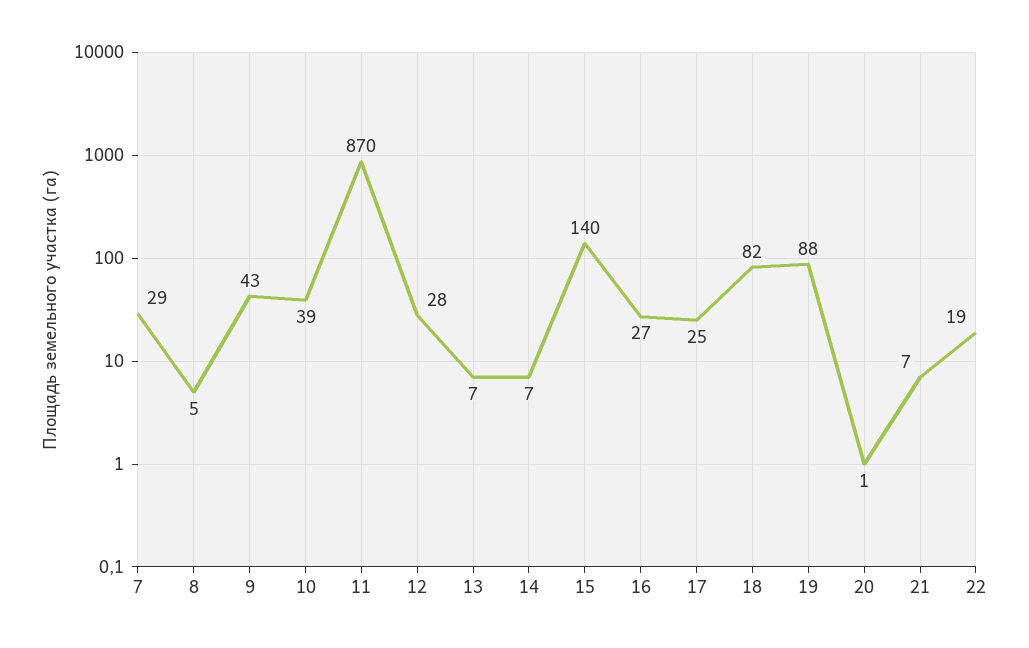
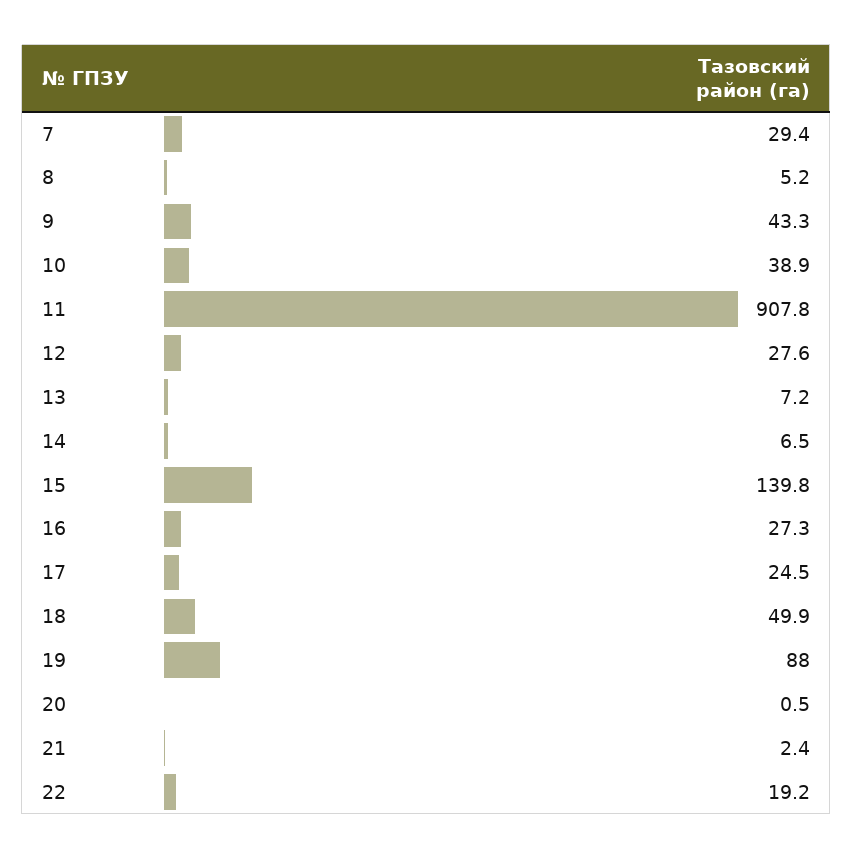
  {
    "7": 29.4,
    "8": 5.2,
    "9": 43.3,
    "10": 38.9,
-   "11": 870,
+   "11": 907.8,
    "12": 27.6,
    "13": 7.2,
    "14": 6.5,
    "15": 139.8,
    "16": 27.3,
    "17": 24.5,
-   "18": 82,
+   "18": 49.9,
    "19": 88,
    "20": 0.5,
-   "21": 7,
+   "21": 2.4,
    "22": 19.2
  }

